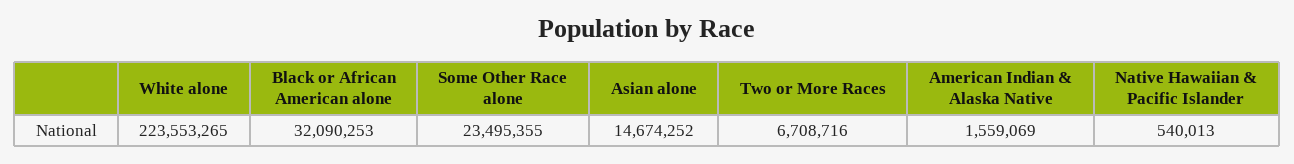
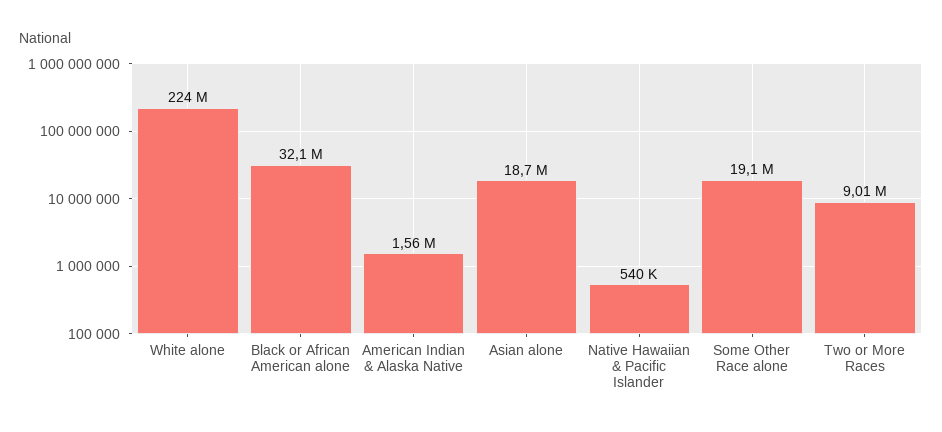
  {
    "White alone": 223553265,
    "Black or African American alone": 32090253,
-   "Some Other Race alone": 23495355,
+   "Some Other Race alone": 19100000,
-   "Asian alone": 14674252,
+   "Asian alone": 18700000,
-   "Two or More Races": 6708716,
+   "Two or More Races": 9010000,
    "American Indian & Alaska Native": 1559069,
    "Native Hawaiian & Pacific Islander": 540013
  }

